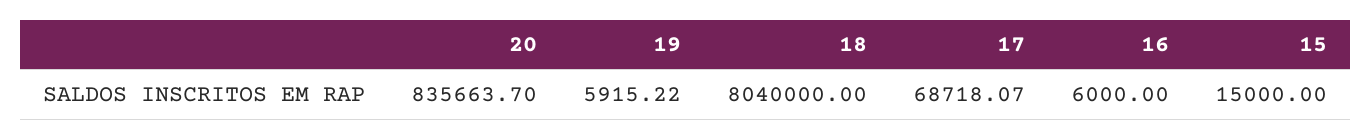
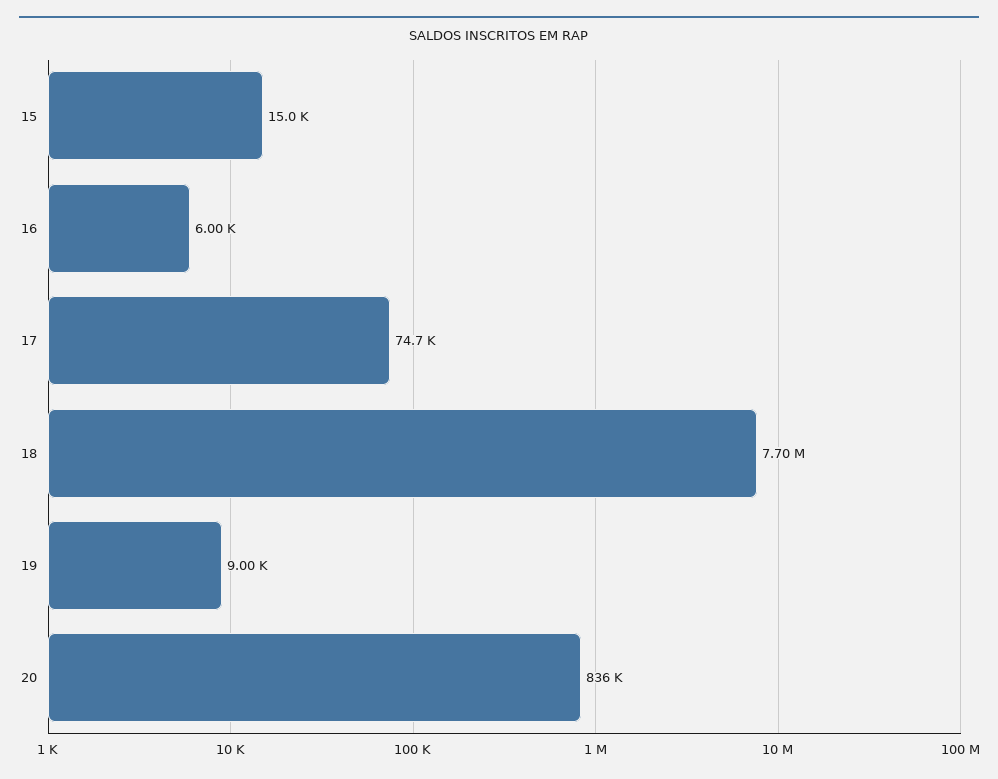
  {
    "20": 835663.7,
-   "19": 5915.22,
+   "19": 9000,
-   "18": 8040000,
+   "18": 7700000,
-   "17": 68718.07,
+   "17": 74700,
    "16": 6000,
    "15": 15000
  }

